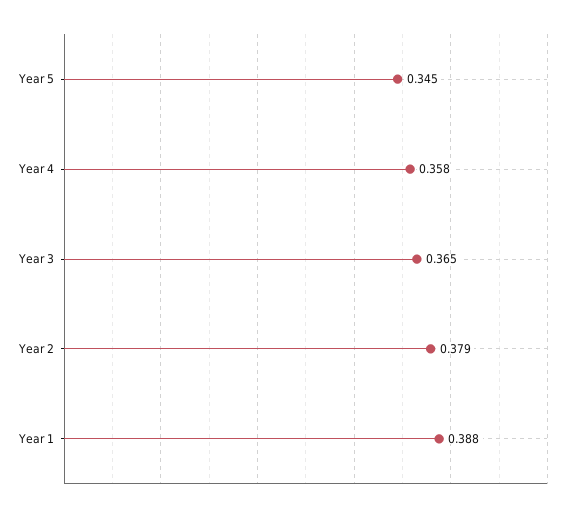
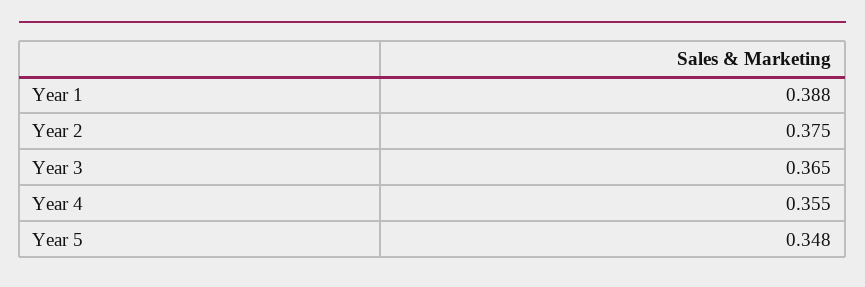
  {
-   "Year 5": 0.345,
+   "Year 5": 0.348,
-   "Year 4": 0.358,
+   "Year 4": 0.355,
    "Year 3": 0.365,
-   "Year 2": 0.379,
+   "Year 2": 0.375,
    "Year 1": 0.388
  }

